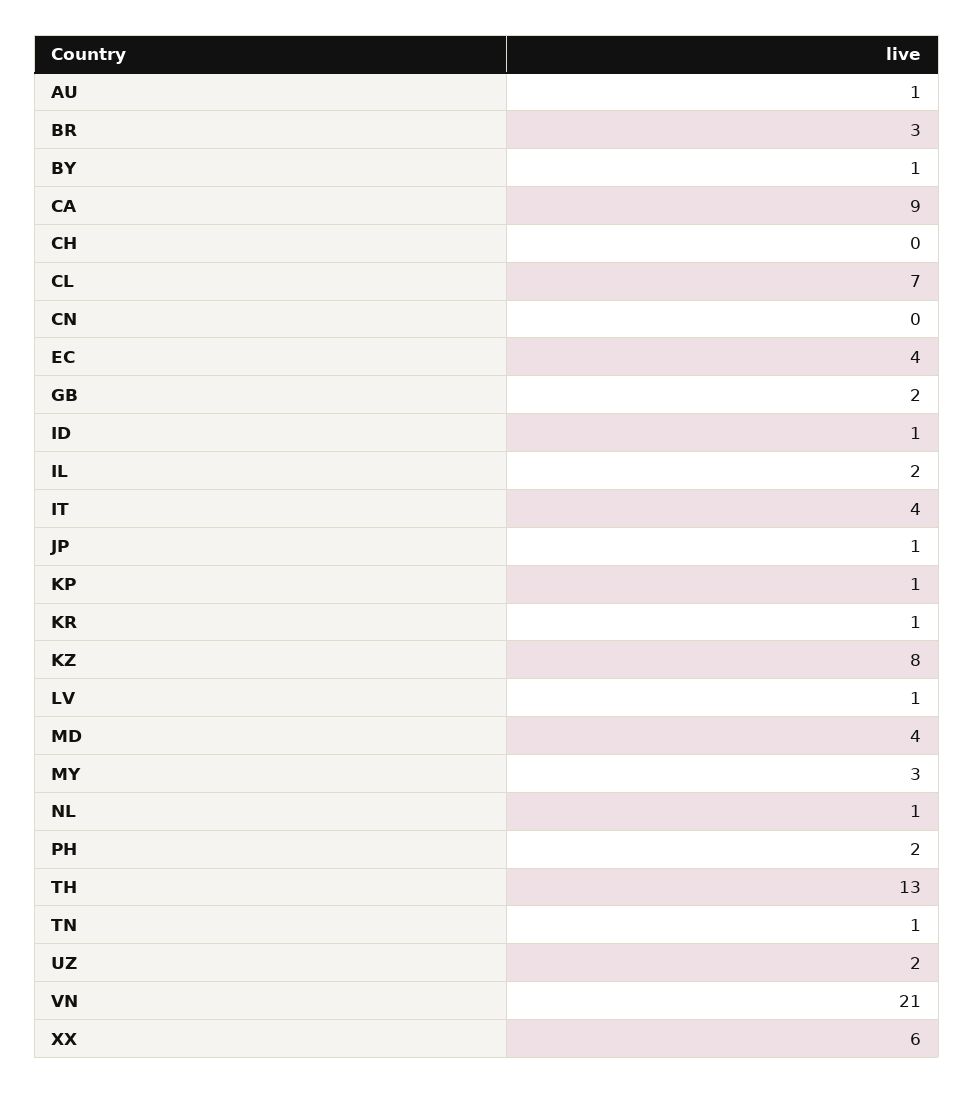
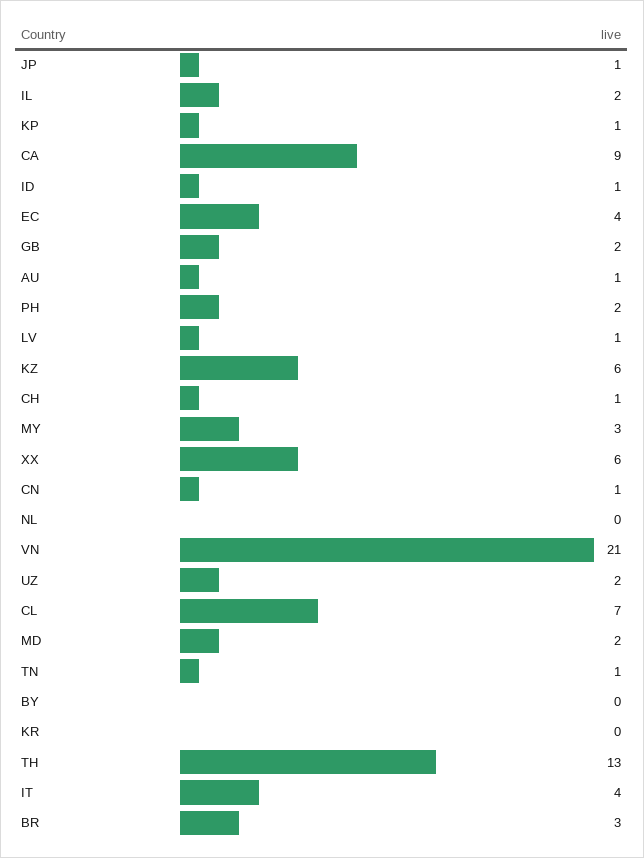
  {
    "AU": 1,
    "BR": 3,
-   "BY": 1,
+   "BY": 0,
    "CA": 9,
-   "CH": 0,
+   "CH": 1,
    "CL": 7,
-   "CN": 0,
+   "CN": 1,
    "EC": 4,
    "GB": 2,
    "ID": 1,
    "IL": 2,
    "IT": 4,
    "JP": 1,
    "KP": 1,
-   "KR": 1,
+   "KR": 0,
-   "KZ": 8,
+   "KZ": 6,
    "LV": 1,
-   "MD": 4,
+   "MD": 2,
    "MY": 3,
-   "NL": 1,
+   "NL": 0,
    "PH": 2,
    "TH": 13,
    "TN": 1,
    "UZ": 2,
    "VN": 21,
    "XX": 6
  }

